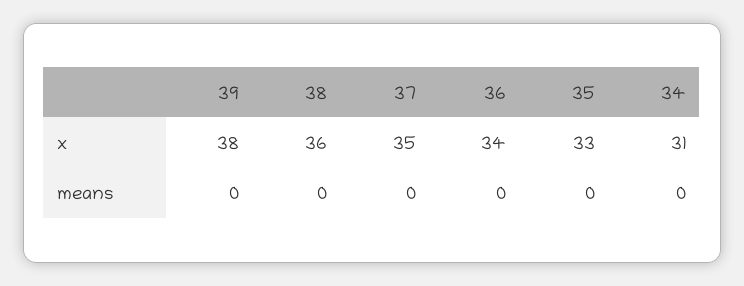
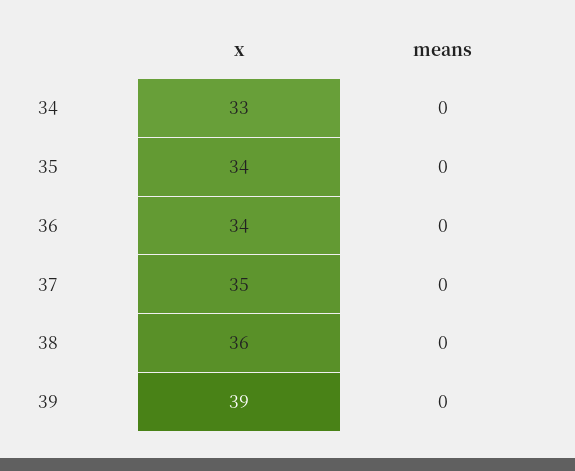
  {
    "39": {
-     "x": 38,
+     "x": 39,
      "means": 0
    },
    "38": {
      "x": 36,
      "means": 0
    },
    "37": {
      "x": 35,
      "means": 0
    },
    "36": {
      "x": 34,
      "means": 0
    },
    "35": {
-     "x": 33,
+     "x": 34,
      "means": 0
    },
    "34": {
-     "x": 31,
+     "x": 33,
      "means": 0
    }
  }

